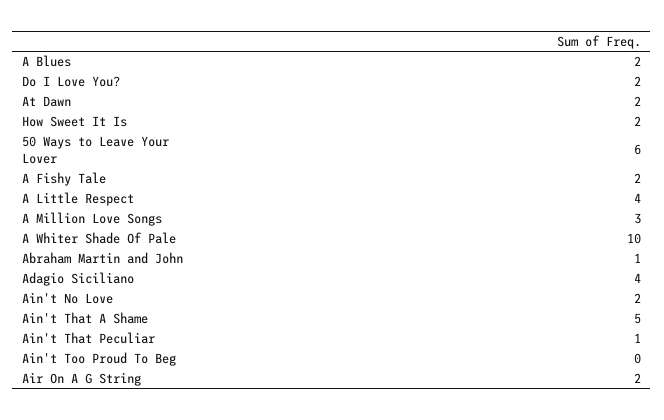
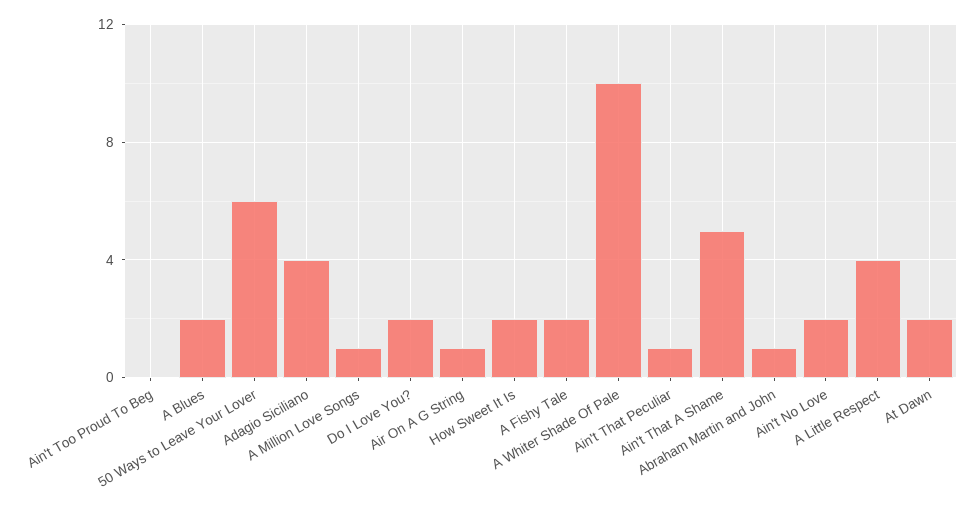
  {
    "A Blues": 2,
    "Do I Love You?": 2,
    "At Dawn": 2,
    "How Sweet It Is": 2,
    "50 Ways to Leave Your Lover": 6,
    "A Fishy Tale": 2,
    "A Little Respect": 4,
-   "A Million Love Songs": 3,
+   "A Million Love Songs": 1,
    "A Whiter Shade Of Pale": 10,
    "Abraham Martin and John": 1,
    "Adagio Siciliano": 4,
    "Ain't No Love": 2,
    "Ain't That A Shame": 5,
    "Ain't That Peculiar": 1,
    "Ain't Too Proud To Beg": 0,
-   "Air On A G String": 2
+   "Air On A G String": 1
  }

